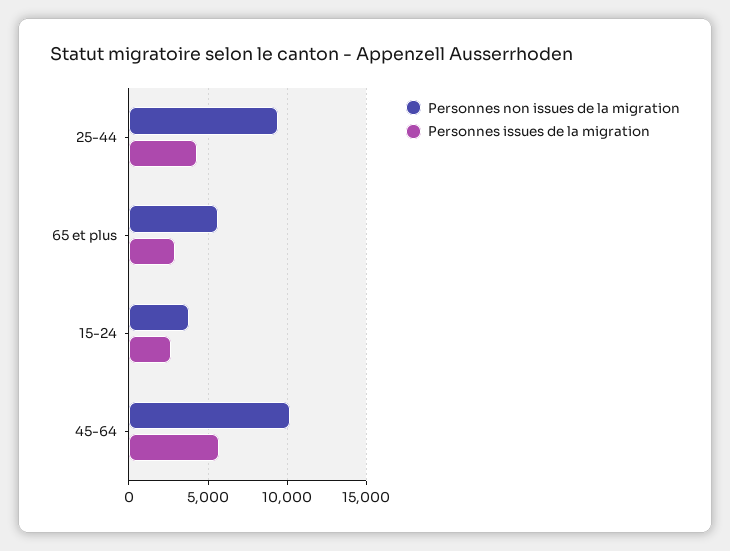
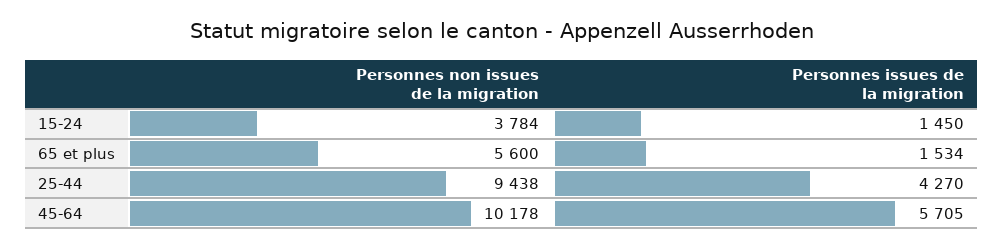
  {
    "Personnes non issues de la migration": {
      "25-44": 9438,
      "65 et plus": 5600,
      "15-24": 3784,
      "45-64": 10178
    },
    "Personnes issues de la migration": {
      "25-44": 4270,
-     "65 et plus": 3000,
+     "65 et plus": 1534,
-     "15-24": 2500,
+     "15-24": 1450,
      "45-64": 5705
    }
  }

